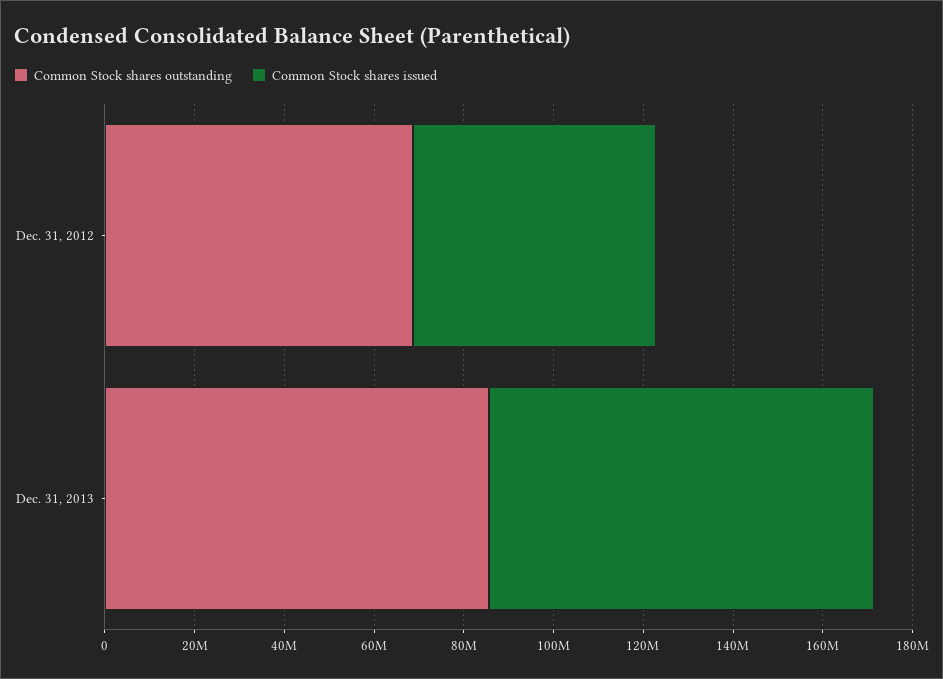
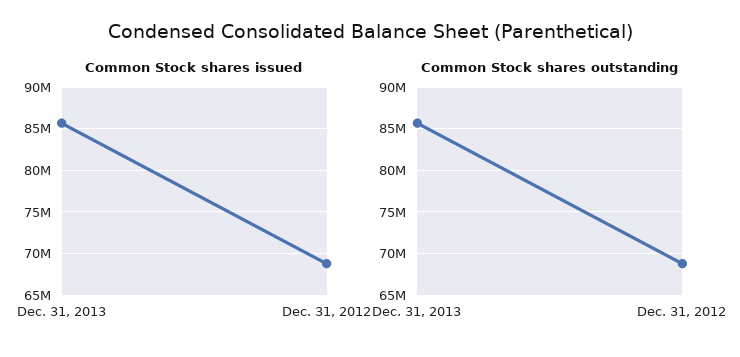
  {
    "Common Stock shares outstanding": {
      "Dec. 31, 2012": 69000000,
      "Dec. 31, 2013": 86000000
    },
    "Common Stock shares issued": {
-     "Dec. 31, 2012": 55000000,
+     "Dec. 31, 2012": 69000000,
      "Dec. 31, 2013": 86000000
    }
  }

